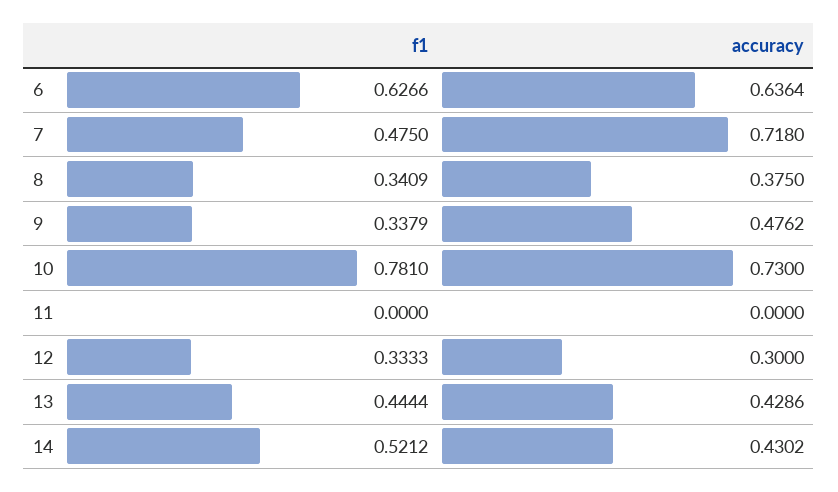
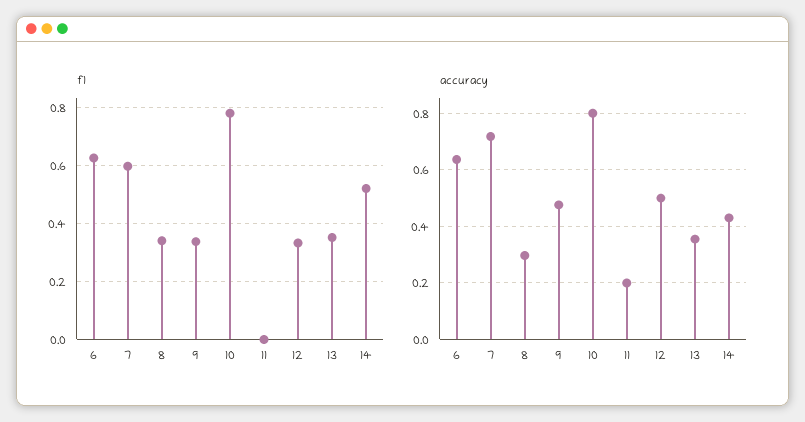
  {
    "f1": {
      "6": 0.6266,
-     "7": 0.475,
+     "7": 0.6,
      "8": 0.3409,
      "9": 0.3379,
      "10": 0.781,
      "11": 0,
      "12": 0.3333,
-     "13": 0.4444,
+     "13": 0.35,
      "14": 0.5212
    },
    "accuracy": {
      "6": 0.6364,
      "7": 0.718,
-     "8": 0.375,
+     "8": 0.3,
      "9": 0.4762,
-     "10": 0.73,
+     "10": 0.8,
-     "11": 0,
+     "11": 0.2,
-     "12": 0.3,
+     "12": 0.5,
-     "13": 0.4286,
+     "13": 0.35,
      "14": 0.4302
    }
  }

